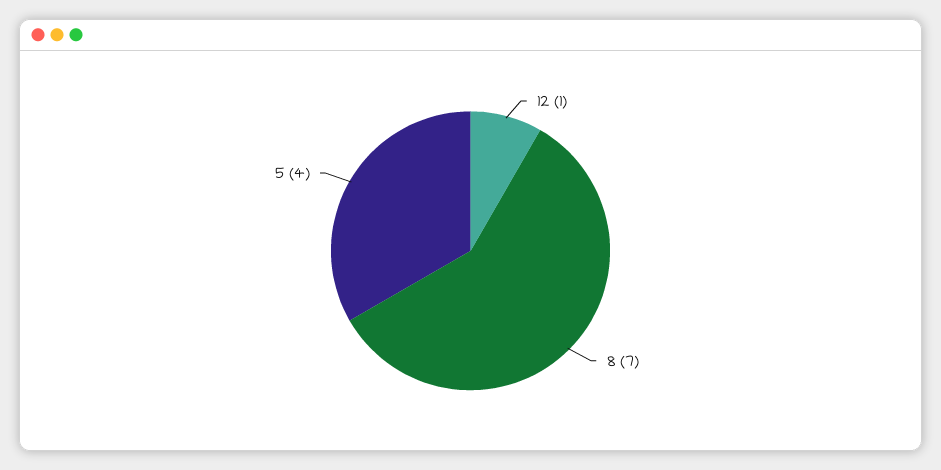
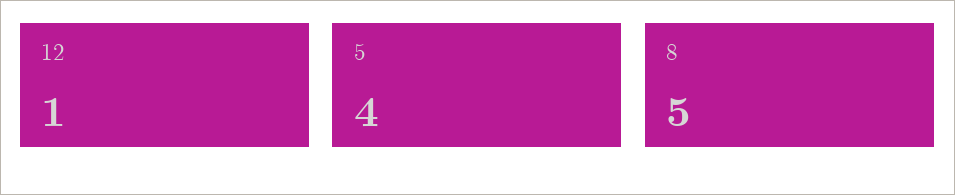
  {
    "12": 1,
-   "8": 7,
+   "8": 5,
    "5": 4
  }

